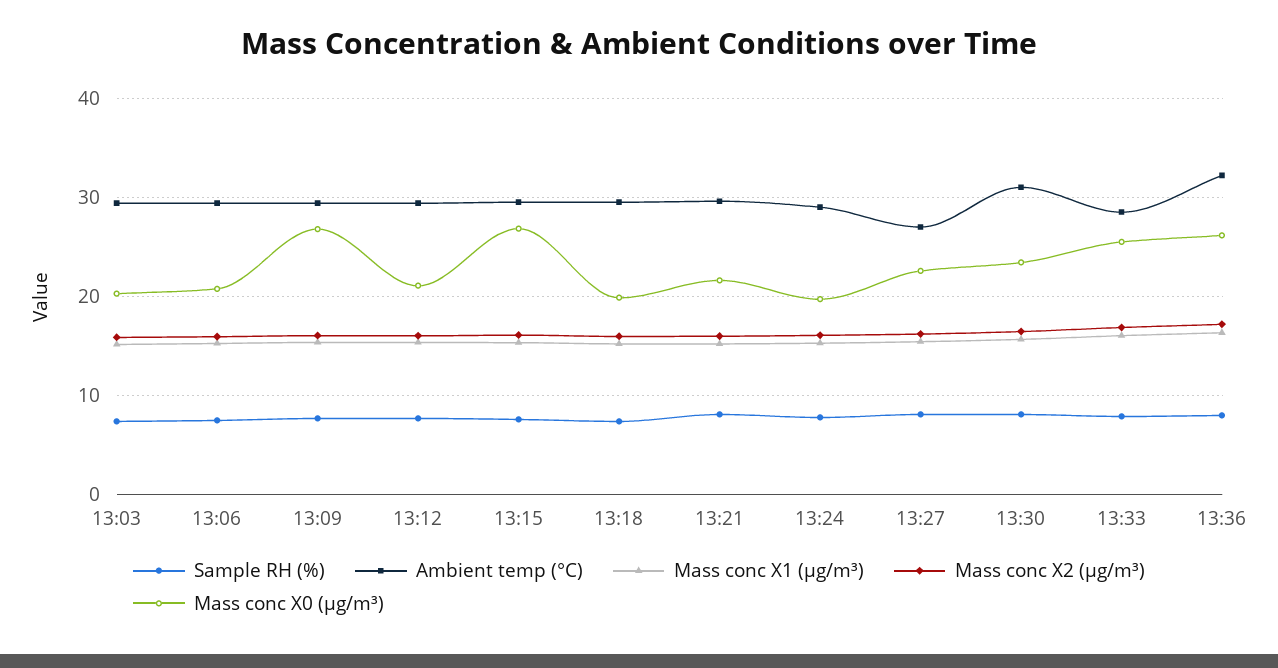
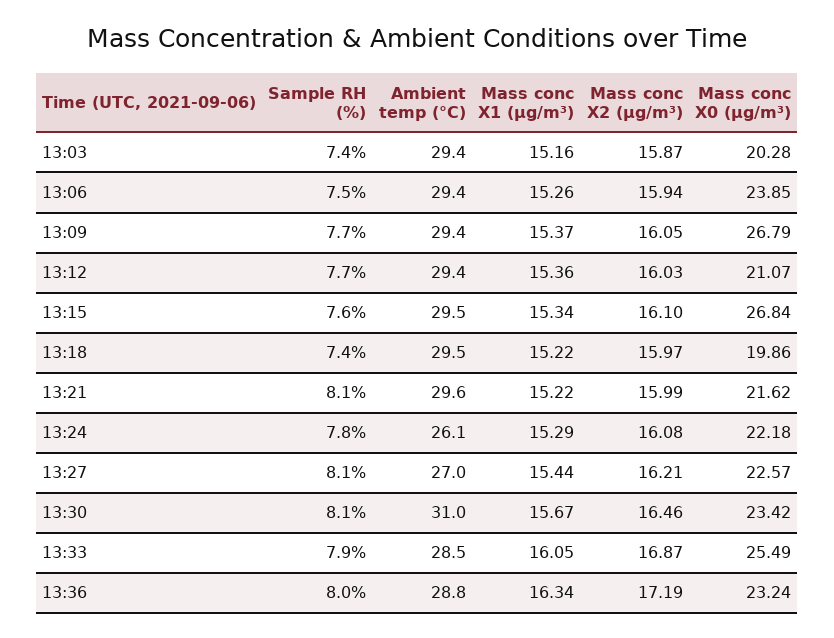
  {
    "Sample RH (%)": {
      "13:03": 7.4,
      "13:06": 7.5,
      "13:09": 7.7,
      "13:12": 7.7,
      "13:15": 7.6,
      "13:18": 7.4,
      "13:21": 8.1,
      "13:24": 7.8,
      "13:27": 8.1,
      "13:30": 8.1,
      "13:33": 7.9,
      "13:36": 8
    },
    "Ambient temp (°C)": {
      "13:03": 29.4,
      "13:06": 29.4,
      "13:09": 29.4,
      "13:12": 29.4,
      "13:15": 29.5,
      "13:18": 29.5,
      "13:21": 29.6,
-     "13:24": 29,
+     "13:24": 26.1,
      "13:27": 27,
      "13:30": 31,
      "13:33": 28.5,
-     "13:36": 32
+     "13:36": 28.8
    },
    "Mass conc X1 (μg/m³)": {
      "13:03": 15.16,
      "13:06": 15.26,
      "13:09": 15.37,
      "13:12": 15.36,
      "13:15": 15.34,
      "13:18": 15.22,
      "13:21": 15.22,
      "13:24": 15.29,
      "13:27": 15.44,
      "13:30": 15.67,
      "13:33": 16.05,
      "13:36": 16.34
    },
    "Mass conc X2 (μg/m³)": {
      "13:03": 15.87,
      "13:06": 15.94,
      "13:09": 16.05,
      "13:12": 16.03,
      "13:15": 16.1,
      "13:18": 15.97,
      "13:21": 15.99,
      "13:24": 16.08,
      "13:27": 16.21,
      "13:30": 16.46,
      "13:33": 16.87,
      "13:36": 17.19
    },
    "Mass conc X0 (μg/m³)": {
      "13:03": 20.28,
-     "13:06": 21,
+     "13:06": 23.85,
      "13:09": 26.79,
      "13:12": 21.07,
      "13:15": 26.84,
      "13:18": 19.86,
      "13:21": 21.62,
-     "13:24": 20,
+     "13:24": 22.18,
      "13:27": 22.57,
      "13:30": 23.42,
      "13:33": 25.49,
-     "13:36": 26
+     "13:36": 23.24
    }
  }

